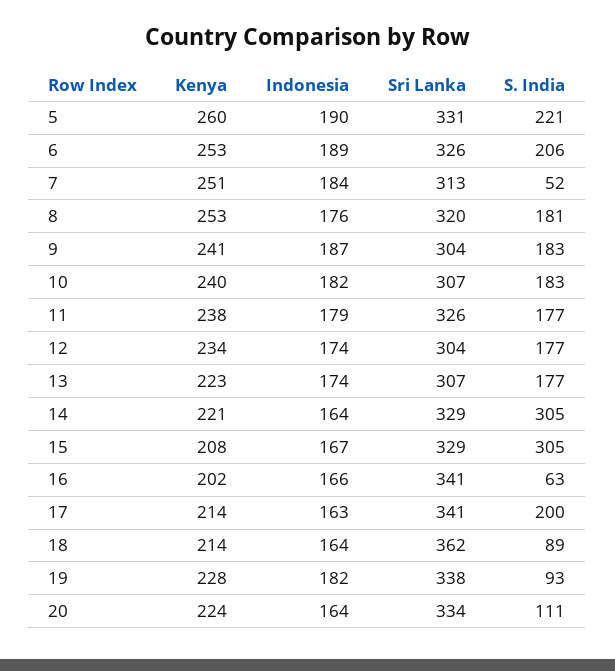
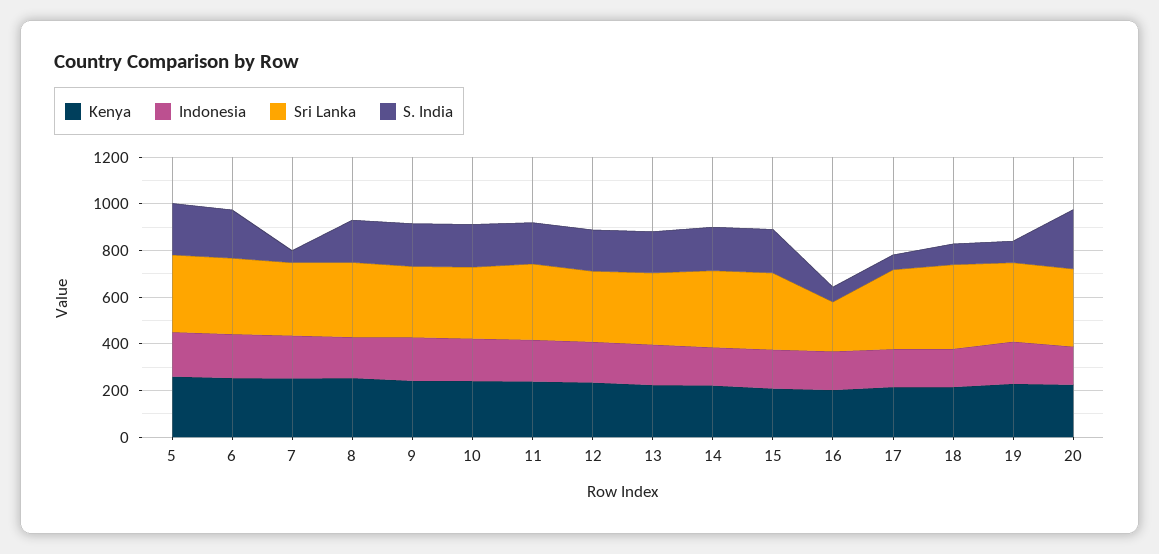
  {
    "Kenya": {
      "5": 260,
      "6": 253,
      "7": 251,
      "8": 253,
      "9": 241,
      "10": 240,
      "11": 238,
      "12": 234,
      "13": 223,
      "14": 221,
      "15": 208,
      "16": 202,
      "17": 214,
      "18": 214,
      "19": 228,
      "20": 224
    },
    "Indonesia": {
      "5": 190,
      "6": 189,
      "7": 184,
      "8": 176,
      "9": 187,
      "10": 182,
      "11": 179,
      "12": 174,
      "13": 174,
      "14": 164,
      "15": 167,
      "16": 166,
      "17": 163,
      "18": 164,
      "19": 182,
      "20": 164
    },
    "Sri Lanka": {
      "5": 331,
      "6": 326,
      "7": 313,
      "8": 320,
      "9": 304,
      "10": 307,
      "11": 326,
      "12": 304,
      "13": 307,
      "14": 329,
      "15": 329,
-     "16": 341,
+     "16": 200,
      "17": 341,
      "18": 362,
      "19": 338,
      "20": 334
    },
    "S. India": {
      "5": 221,
      "6": 206,
      "7": 52,
      "8": 181,
      "9": 183,
      "10": 183,
      "11": 177,
      "12": 177,
      "13": 177,
-     "14": 305,
+     "14": 200,
-     "15": 305,
+     "15": 200,
      "16": 63,
-     "17": 200,
+     "17": 50,
      "18": 89,
      "19": 93,
-     "20": 111
+     "20": 250
    }
  }

